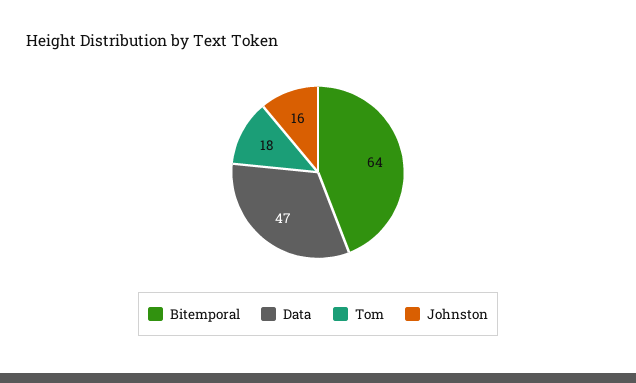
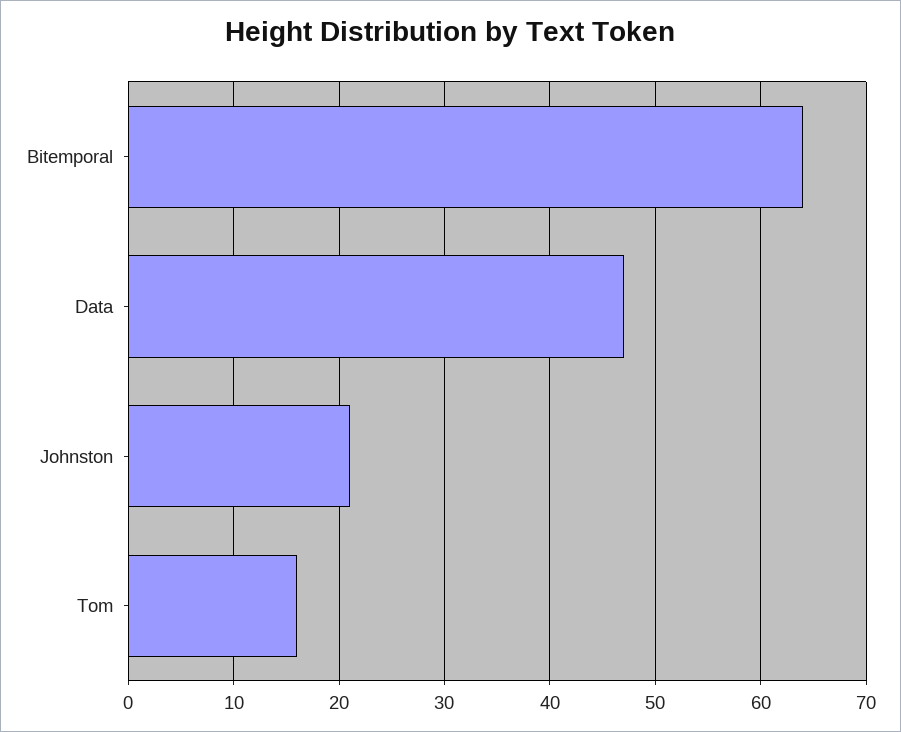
  {
    "Bitemporal": 64,
    "Data": 47,
-   "Tom": 18,
+   "Tom": 16,
-   "Johnston": 16
+   "Johnston": 21
  }

